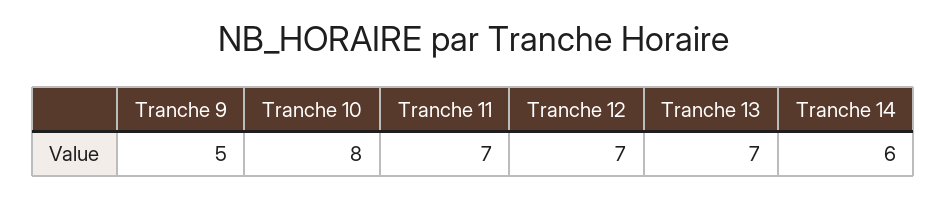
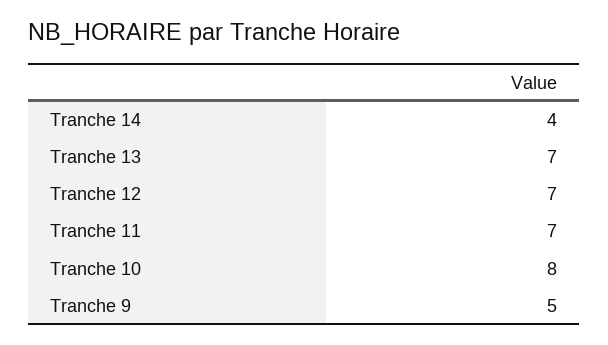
  {
    "Tranche 9": 5,
    "Tranche 10": 8,
    "Tranche 11": 7,
    "Tranche 12": 7,
    "Tranche 13": 7,
-   "Tranche 14": 6
+   "Tranche 14": 4
  }

